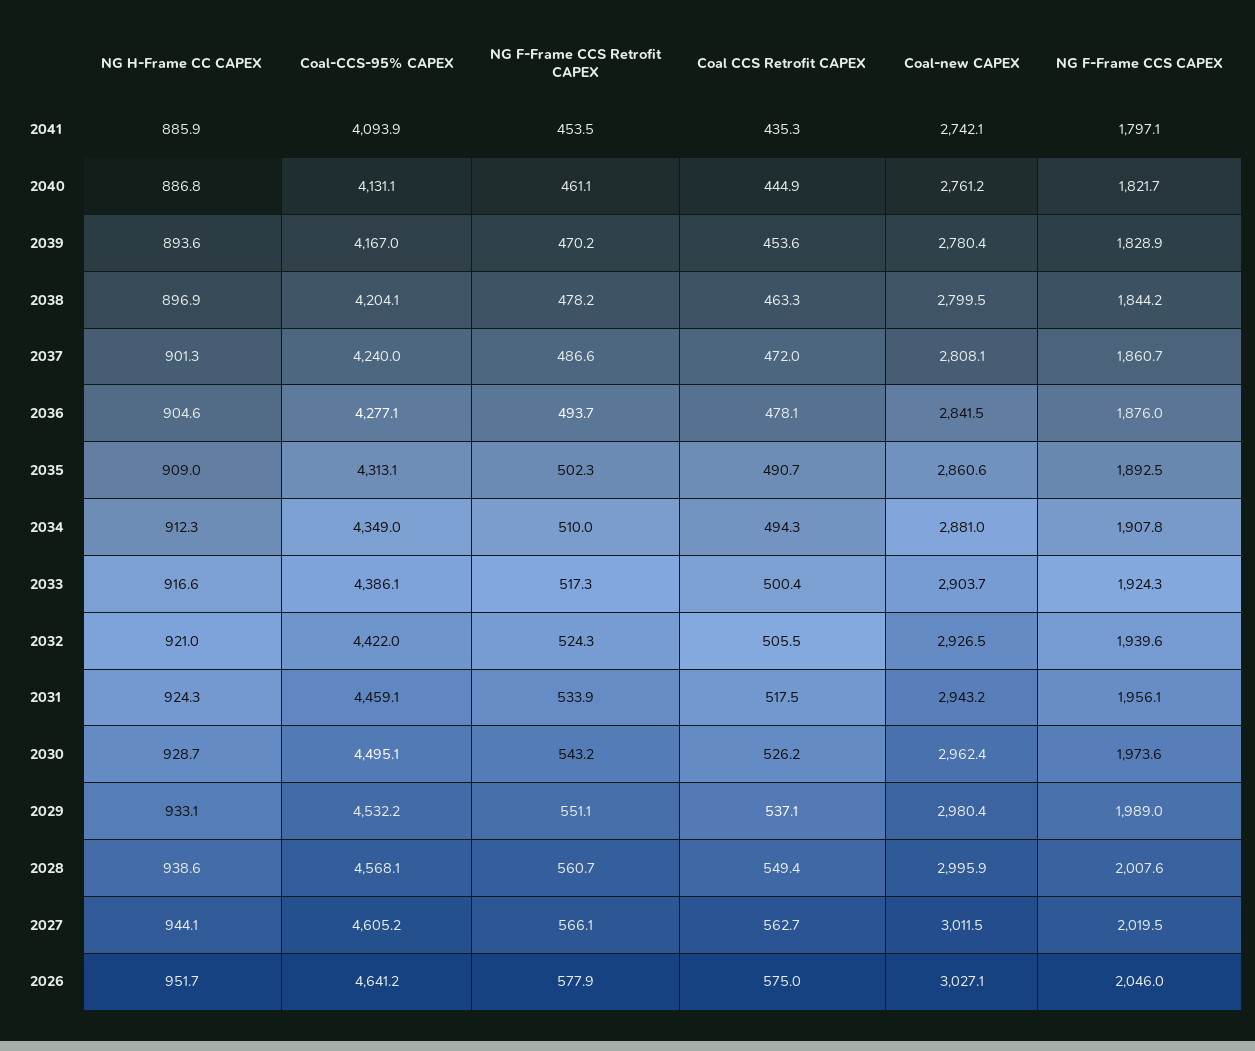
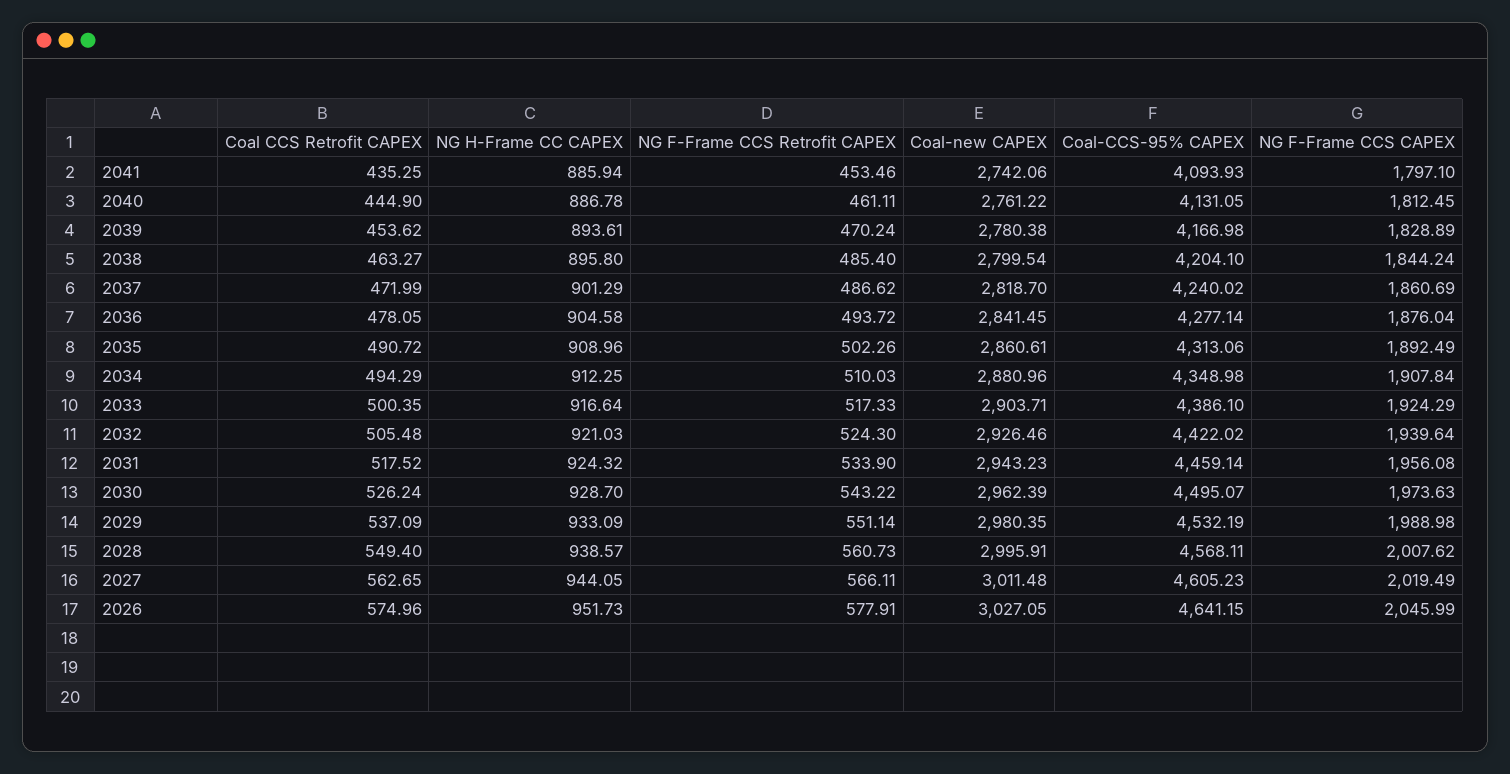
  {
    "NG H-Frame CC CAPEX": {
      "2041": 885.94,
      "2040": 886.78,
      "2039": 893.61,
-     "2038": 896.9,
+     "2038": 895.8,
      "2037": 901.29,
      "2036": 904.58,
      "2035": 908.96,
      "2034": 912.25,
      "2033": 916.64,
      "2032": 921.03,
      "2031": 924.32,
      "2030": 928.7,
      "2029": 933.09,
      "2028": 938.57,
      "2027": 944.05,
      "2026": 951.73
    },
    "Coal-CCS-95% CAPEX": {
      "2041": 4093.93,
      "2040": 4131.05,
      "2039": 4166.98,
      "2038": 4204.1,
      "2037": 4240.02,
      "2036": 4277.14,
      "2035": 4313.06,
      "2034": 4348.98,
      "2033": 4386.1,
      "2032": 4422.02,
      "2031": 4459.14,
      "2030": 4495.07,
      "2029": 4532.19,
      "2028": 4568.11,
      "2027": 4605.23,
      "2026": 4641.15
    },
    "NG F-Frame CCS Retrofit CAPEX": {
      "2041": 453.46,
      "2040": 461.11,
      "2039": 470.24,
-     "2038": 478.2,
+     "2038": 485.4,
      "2037": 486.62,
      "2036": 493.72,
      "2035": 502.26,
      "2034": 510.03,
      "2033": 517.33,
      "2032": 524.3,
      "2031": 533.9,
      "2030": 543.22,
      "2029": 551.14,
      "2028": 560.73,
      "2027": 566.11,
      "2026": 577.91
    },
    "Coal CCS Retrofit CAPEX": {
      "2041": 435.25,
      "2040": 444.9,
      "2039": 453.62,
      "2038": 463.27,
      "2037": 471.99,
      "2036": 478.05,
      "2035": 490.72,
      "2034": 494.29,
      "2033": 500.35,
      "2032": 505.48,
      "2031": 517.52,
      "2030": 526.24,
      "2029": 537.09,
      "2028": 549.4,
      "2027": 562.65,
      "2026": 574.96
    },
    "Coal-new CAPEX": {
      "2041": 2742.06,
      "2040": 2761.22,
      "2039": 2780.38,
      "2038": 2799.54,
-     "2037": 2808.1,
+     "2037": 2818.7,
      "2036": 2841.45,
      "2035": 2860.61,
      "2034": 2880.96,
      "2033": 2903.71,
      "2032": 2926.46,
      "2031": 2943.23,
      "2030": 2962.39,
      "2029": 2980.35,
      "2028": 2995.91,
      "2027": 3011.48,
      "2026": 3027.05
    },
    "NG F-Frame CCS CAPEX": {
      "2041": 1797.1,
-     "2040": 1821.7,
+     "2040": 1812.45,
      "2039": 1828.89,
      "2038": 1844.24,
      "2037": 1860.69,
      "2036": 1876.04,
      "2035": 1892.49,
      "2034": 1907.84,
      "2033": 1924.29,
      "2032": 1939.64,
      "2031": 1956.08,
      "2030": 1973.63,
      "2029": 1988.98,
      "2028": 2007.62,
      "2027": 2019.49,
      "2026": 2045.99
    }
  }

